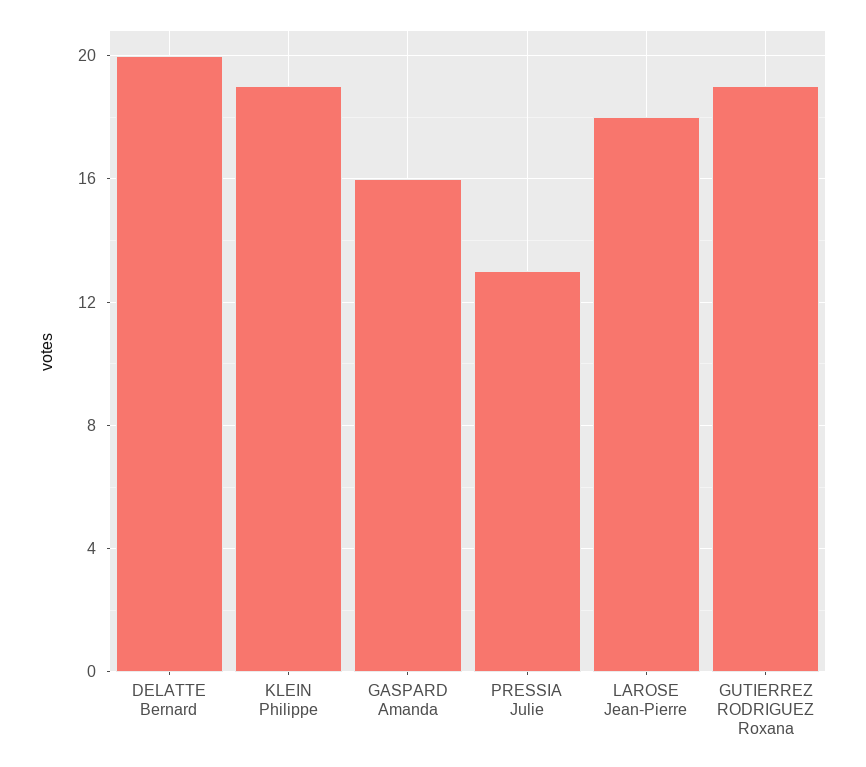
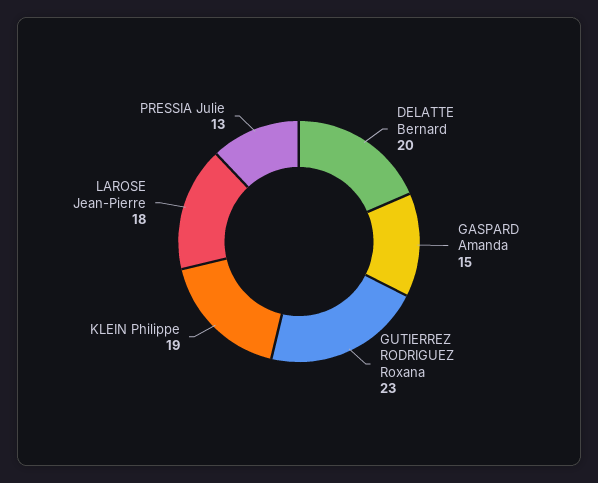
  {
    "DELATTE Bernard": 20,
    "KLEIN Philippe": 19,
-   "GASPARD Amanda": 16,
+   "GASPARD Amanda": 15,
    "PRESSIA Julie": 13,
    "LAROSE Jean-Pierre": 18,
-   "GUTIERREZ RODRIGUEZ Roxana": 19
+   "GUTIERREZ RODRIGUEZ Roxana": 23
  }

